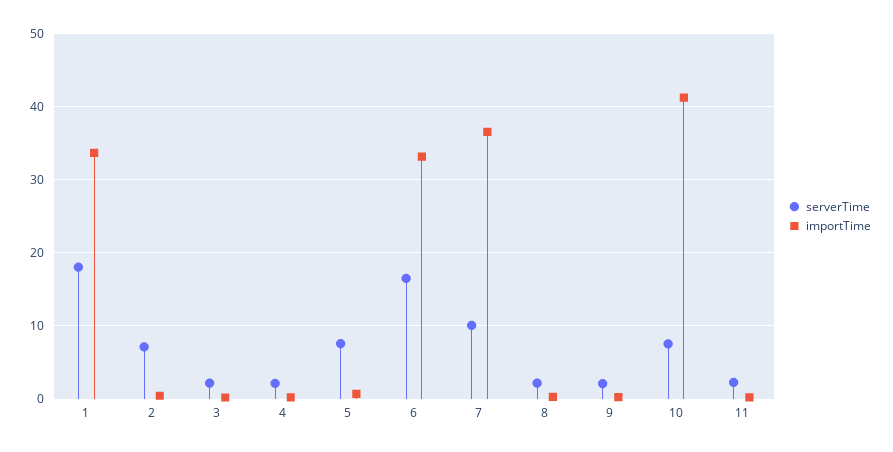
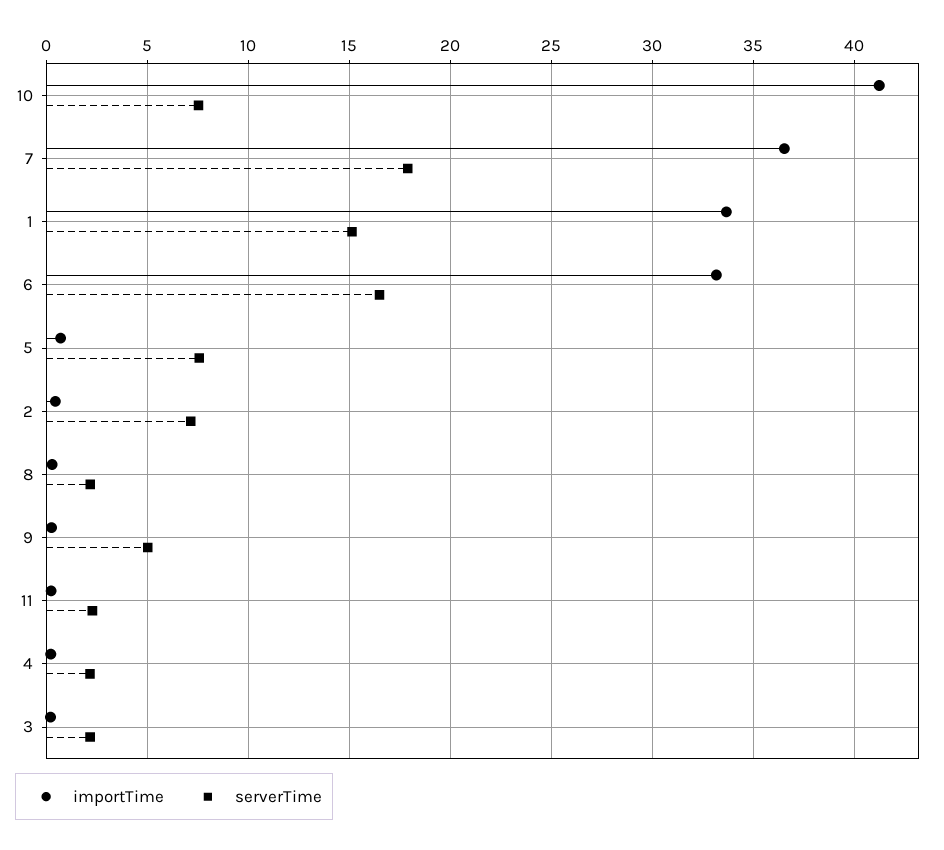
  {
    "serverTime": {
-     "1": 18,
+     "1": 15,
      "2": 7,
      "3": 2,
      "4": 2,
      "5": 7.5,
      "6": 16.5,
-     "7": 10,
+     "7": 18,
      "8": 2,
-     "9": 2,
+     "9": 5,
      "10": 7.5,
      "11": 2.5
    },
    "importTime": {
      "1": 33.5,
      "2": 0.5,
      "3": 0,
      "4": 0,
      "5": 0.5,
      "6": 33,
      "7": 36.5,
      "8": 0.5,
      "9": 0.5,
      "10": 41,
      "11": 0.5
    }
  }

